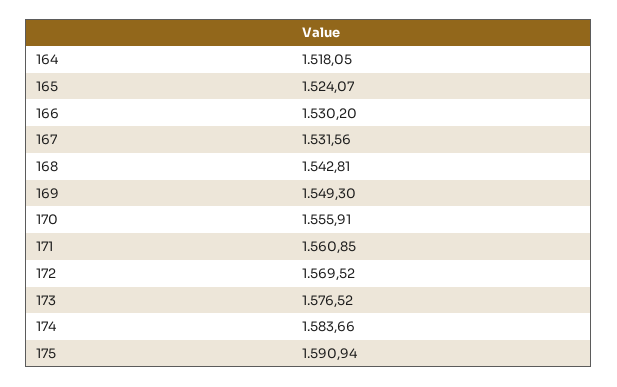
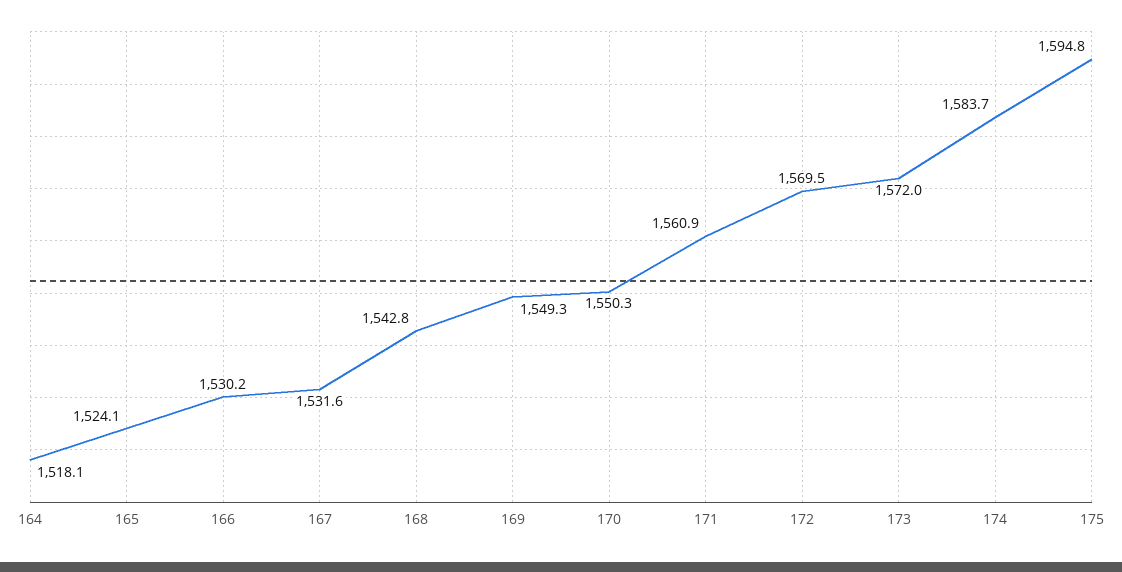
  {
    "164": 1518.05,
    "165": 1524.07,
    "166": 1530.2,
    "167": 1531.56,
    "168": 1542.81,
    "169": 1549.3,
-   "170": 1555.91,
+   "170": 1550.3,
    "171": 1560.85,
    "172": 1569.52,
-   "173": 1576.52,
+   "173": 1572,
    "174": 1583.66,
-   "175": 1590.94
+   "175": 1594.8
  }

